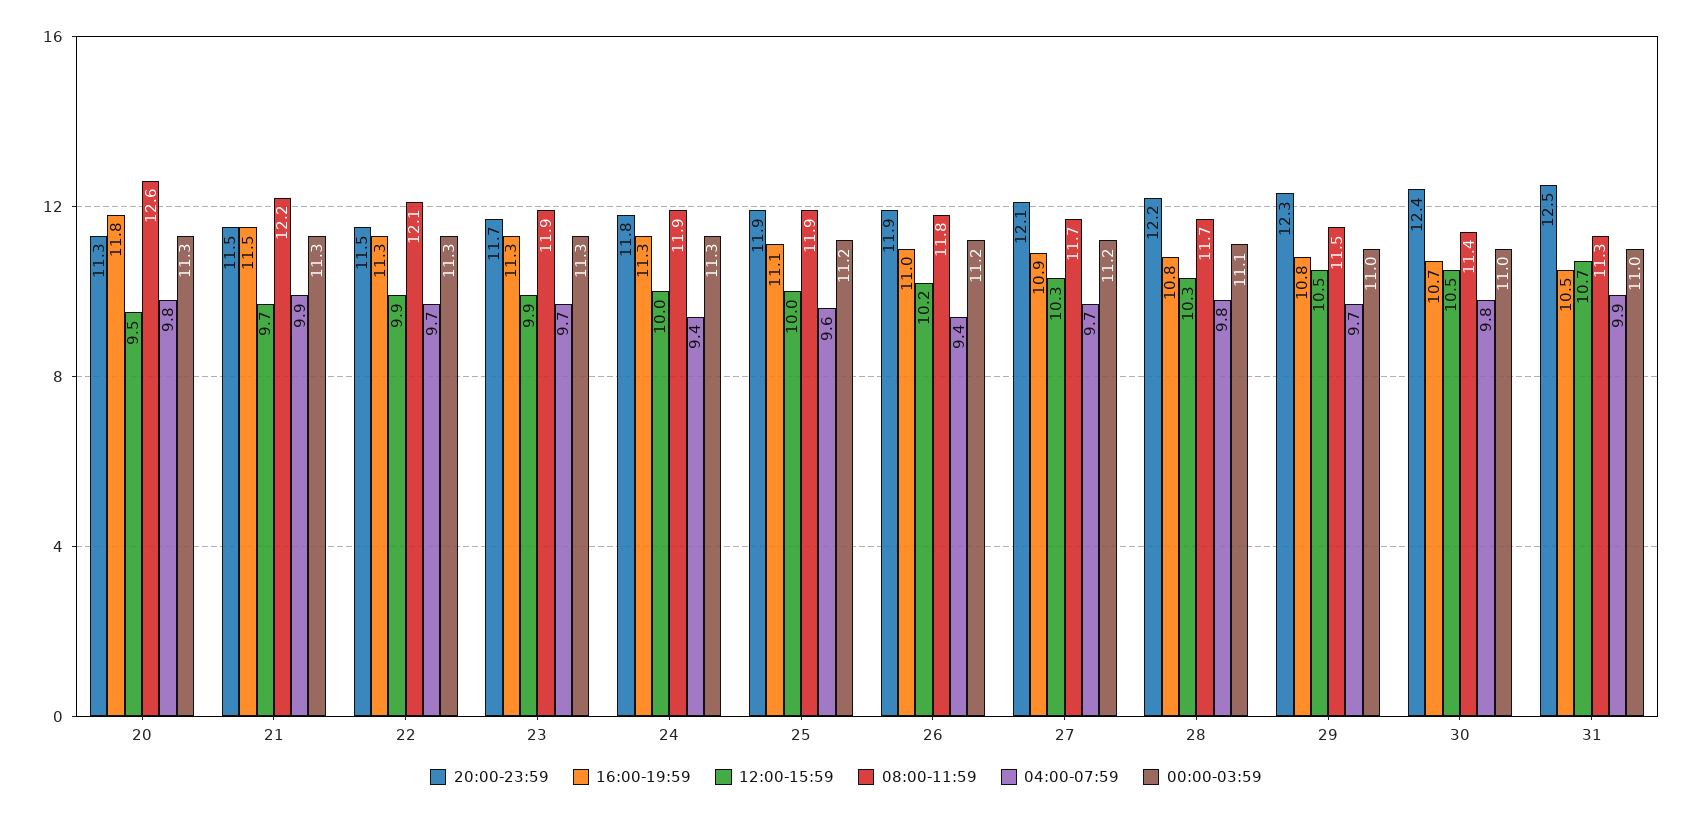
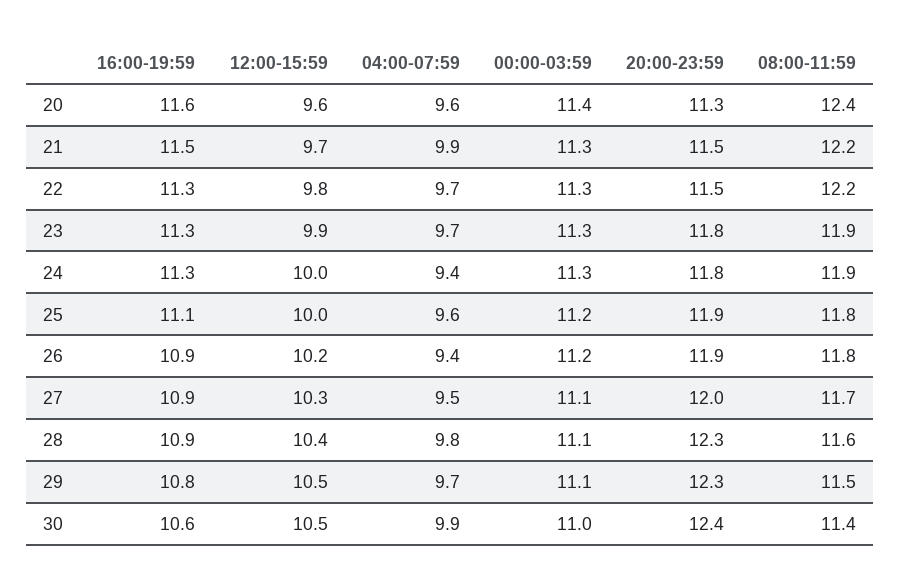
  {
    "20:00-23:59": {
      "20": 11.3,
      "21": 11.5,
      "22": 11.5,
-     "23": 11.7,
+     "23": 11.8,
      "24": 11.8,
      "25": 11.9,
      "26": 11.9,
-     "27": 12.1,
+     "27": 12,
-     "28": 12.2,
+     "28": 12.3,
      "29": 12.3,
-     "30": 12.4,
+     "30": 12.4
-     "31": 12.5
    },
    "16:00-19:59": {
-     "20": 11.8,
+     "20": 11.6,
      "21": 11.5,
      "22": 11.3,
      "23": 11.3,
      "24": 11.3,
      "25": 11.1,
-     "26": 11,
+     "26": 10.9,
      "27": 10.9,
-     "28": 10.8,
+     "28": 10.9,
      "29": 10.8,
-     "30": 10.7,
+     "30": 10.6
-     "31": 10.5
    },
    "12:00-15:59": {
-     "20": 9.5,
+     "20": 9.6,
      "21": 9.7,
-     "22": 9.9,
+     "22": 9.8,
      "23": 9.9,
      "24": 10,
      "25": 10,
      "26": 10.2,
      "27": 10.3,
-     "28": 10.3,
+     "28": 10.4,
      "29": 10.5,
-     "30": 10.5,
+     "30": 10.5
-     "31": 10.7
    },
    "08:00-11:59": {
-     "20": 12.6,
+     "20": 12.4,
      "21": 12.2,
-     "22": 12.1,
+     "22": 12.2,
      "23": 11.9,
      "24": 11.9,
-     "25": 11.9,
+     "25": 11.8,
      "26": 11.8,
      "27": 11.7,
-     "28": 11.7,
+     "28": 11.6,
      "29": 11.5,
-     "30": 11.4,
+     "30": 11.4
-     "31": 11.3
    },
    "04:00-07:59": {
-     "20": 9.8,
+     "20": 9.6,
      "21": 9.9,
      "22": 9.7,
      "23": 9.7,
      "24": 9.4,
      "25": 9.6,
      "26": 9.4,
-     "27": 9.7,
+     "27": 9.5,
      "28": 9.8,
      "29": 9.7,
-     "30": 9.8,
+     "30": 9.9
-     "31": 9.9
    },
    "00:00-03:59": {
-     "20": 11.3,
+     "20": 11.4,
      "21": 11.3,
      "22": 11.3,
      "23": 11.3,
      "24": 11.3,
      "25": 11.2,
      "26": 11.2,
-     "27": 11.2,
+     "27": 11.1,
      "28": 11.1,
-     "29": 11,
+     "29": 11.1,
-     "30": 11,
+     "30": 11
-     "31": 11
    }
  }

